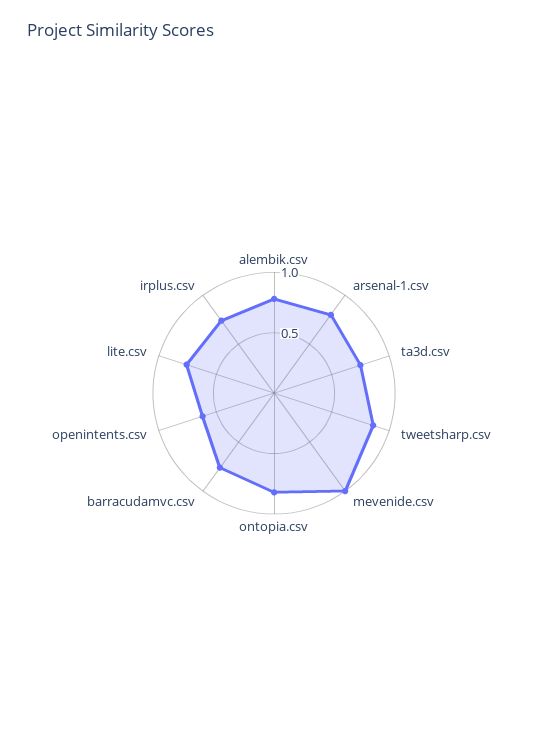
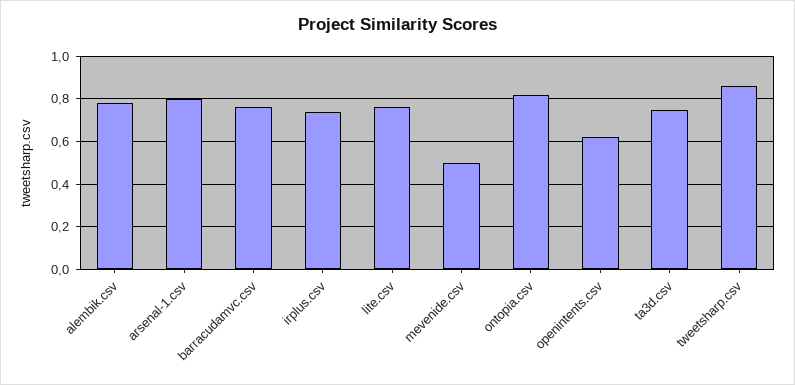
  {
    "alembik.csv": 0.8,
    "arsenal-1.csv": 0.8,
    "ta3d.csv": 0.75,
    "tweetsharp.csv": 0.85,
-   "mevenide.csv": 1,
+   "mevenide.csv": 0.5,
    "ontopia.csv": 0.8,
    "barracudamvc.csv": 0.75,
    "openintents.csv": 0.6,
    "lite.csv": 0.75,
    "irplus.csv": 0.75
  }

